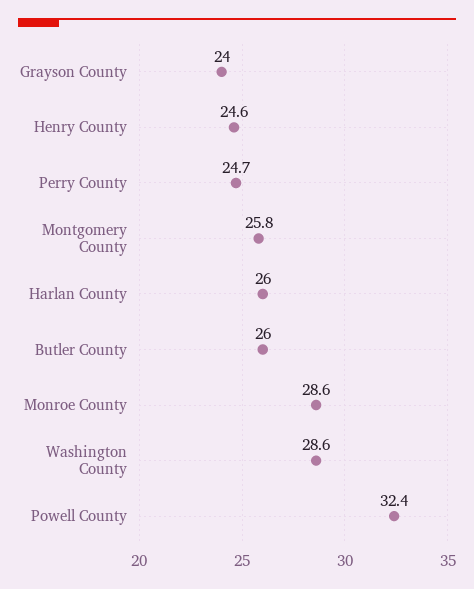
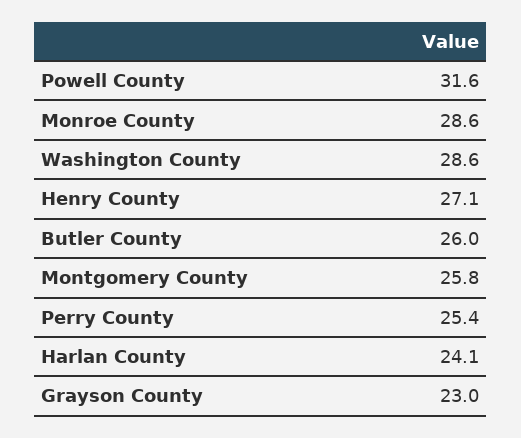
  {
-   "Grayson County": 24,
+   "Grayson County": 23,
-   "Henry County": 24.6,
+   "Henry County": 27.1,
-   "Perry County": 24.7,
+   "Perry County": 25.4,
    "Montgomery County": 25.8,
-   "Harlan County": 26,
+   "Harlan County": 24.1,
    "Butler County": 26,
    "Monroe County": 28.6,
    "Washington County": 28.6,
-   "Powell County": 32.4
+   "Powell County": 31.6
  }

